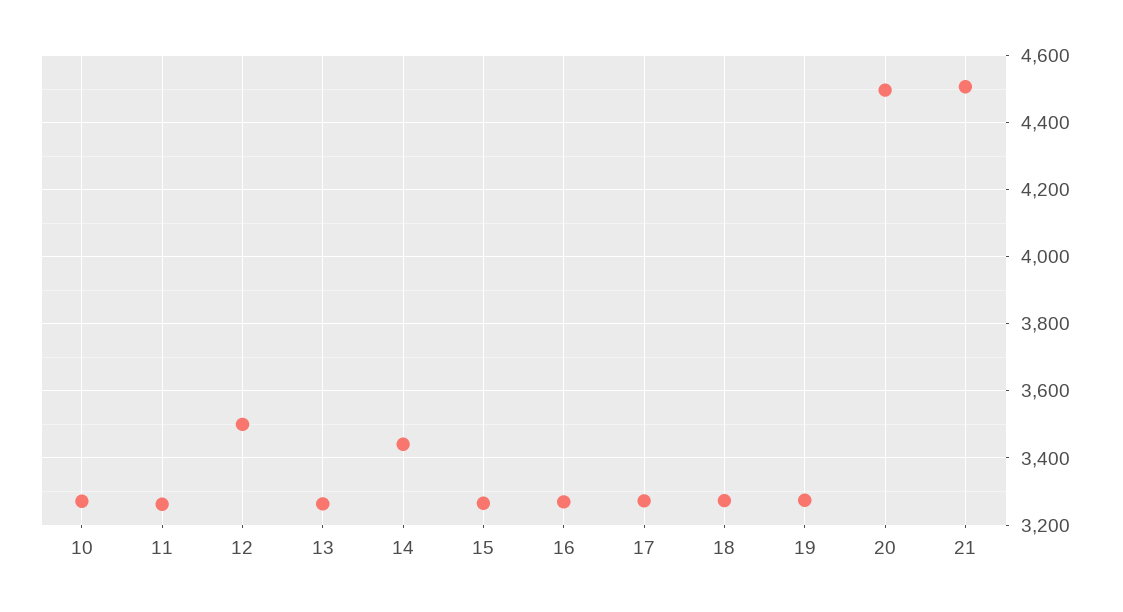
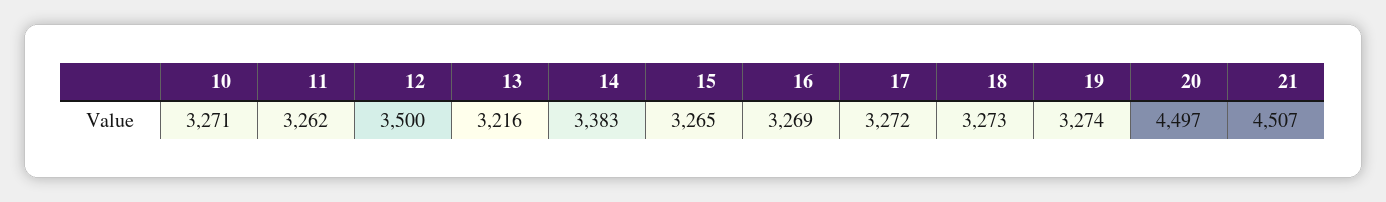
  {
    "10": 3271,
    "11": 3262,
    "12": 3500,
-   "13": 3260,
+   "13": 3216,
-   "14": 3440,
+   "14": 3383,
    "15": 3265,
    "16": 3269,
    "17": 3272,
    "18": 3273,
    "19": 3274,
    "20": 4497,
    "21": 4507
  }

